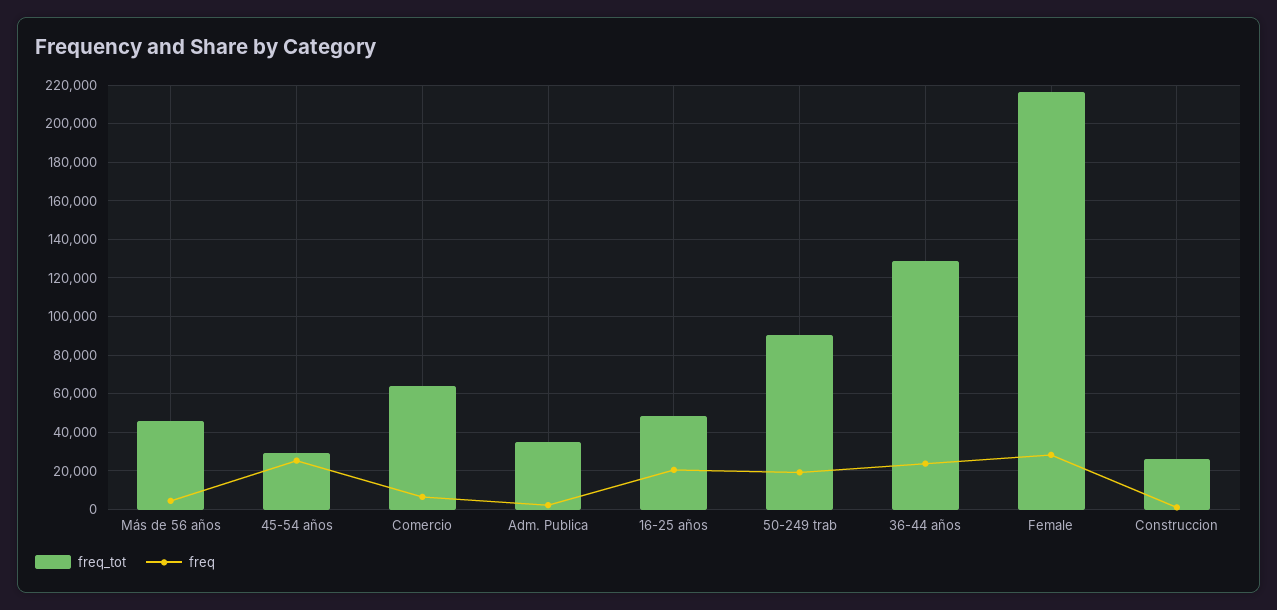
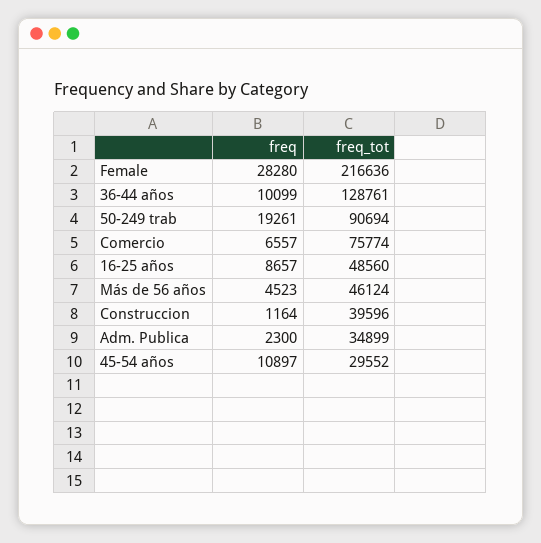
  {
    "freq_tot": {
      "Más de 56 años": 46124,
      "45-54 años": 29552,
-     "Comercio": 65000,
+     "Comercio": 75774,
      "Adm. Publica": 34899,
      "16-25 años": 48560,
      "50-249 trab": 90694,
      "36-44 años": 128761,
      "Female": 216636,
-     "Construccion": 25000
+     "Construccion": 39596
    },
    "freq": {
      "Más de 56 años": 4523,
-     "45-54 años": 25000,
+     "45-54 años": 10897,
      "Comercio": 6557,
      "Adm. Publica": 2300,
-     "16-25 años": 20000,
+     "16-25 años": 8657,
      "50-249 trab": 19261,
-     "36-44 años": 25000,
+     "36-44 años": 10099,
      "Female": 28280,
      "Construccion": 1164
    }
  }

